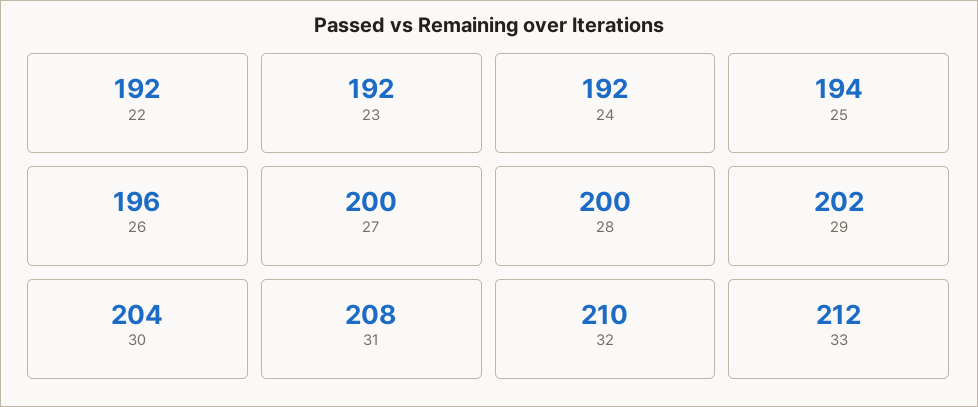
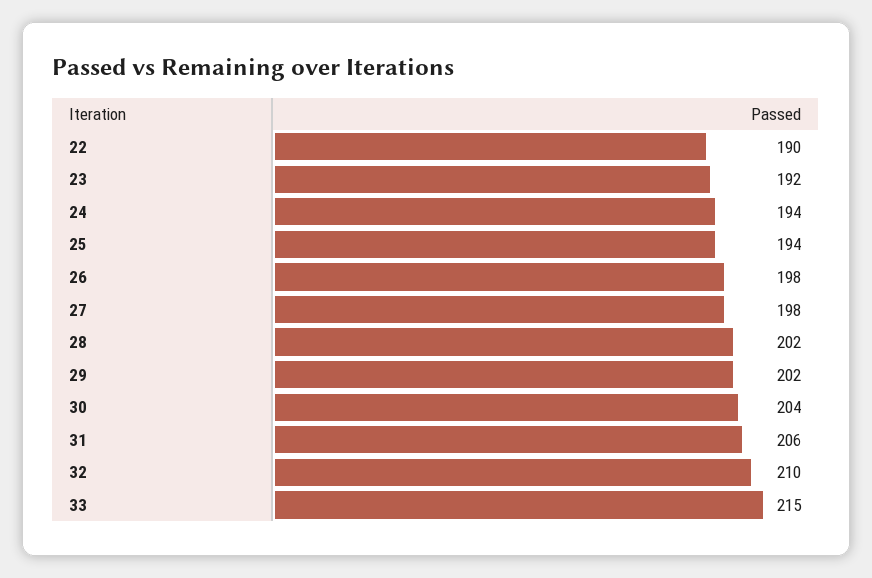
  {
-   "22": 192,
+   "22": 190,
    "23": 192,
-   "24": 192,
+   "24": 194,
    "25": 194,
-   "26": 196,
+   "26": 198,
-   "27": 200,
+   "27": 198,
-   "28": 200,
+   "28": 202,
    "29": 202,
    "30": 204,
-   "31": 208,
+   "31": 206,
    "32": 210,
-   "33": 212
+   "33": 215
  }

